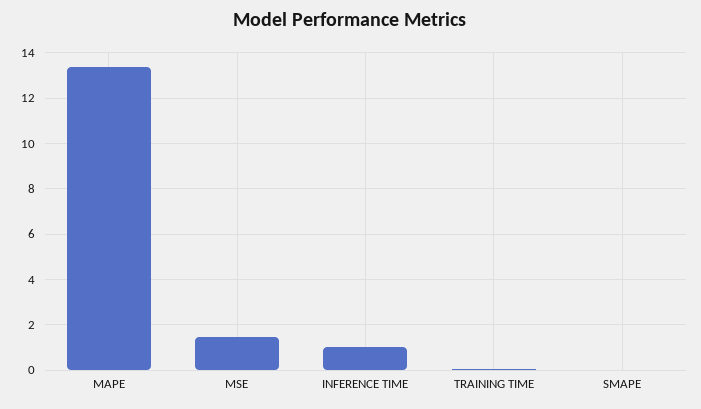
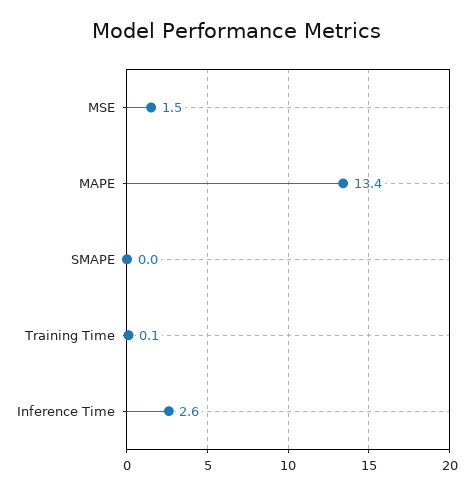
  {
    "MAPE": 13.4,
    "MSE": 1.5,
-   "INFERENCE TIME": 1,
+   "INFERENCE TIME": 2.6,
    "TRAINING TIME": 0.1,
    "SMAPE": 0
  }

